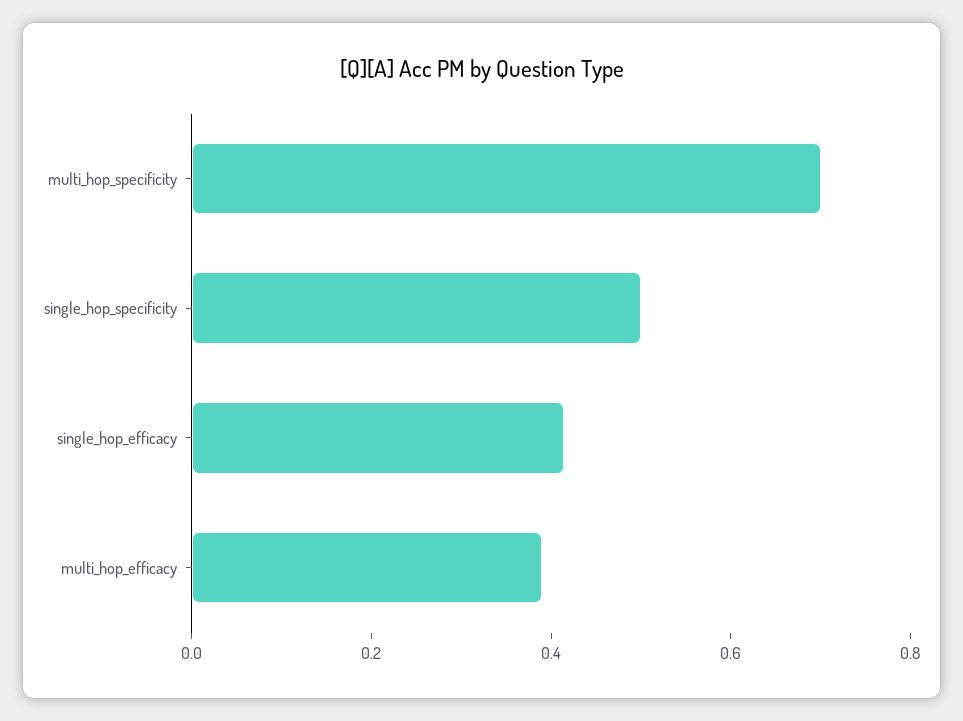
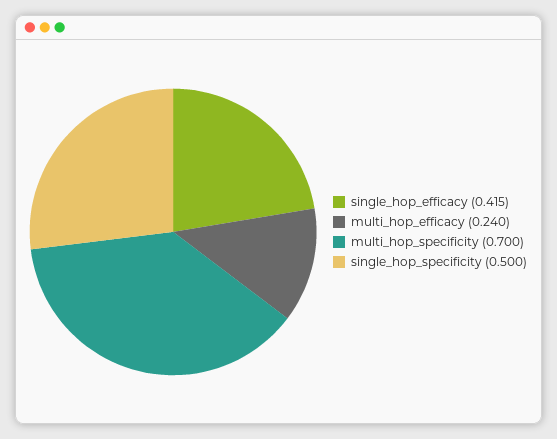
  {
    "multi_hop_specificity": 0.7,
    "single_hop_specificity": 0.5,
    "single_hop_efficacy": 0.415,
-   "multi_hop_efficacy": 0.4
+   "multi_hop_efficacy": 0.24
  }

